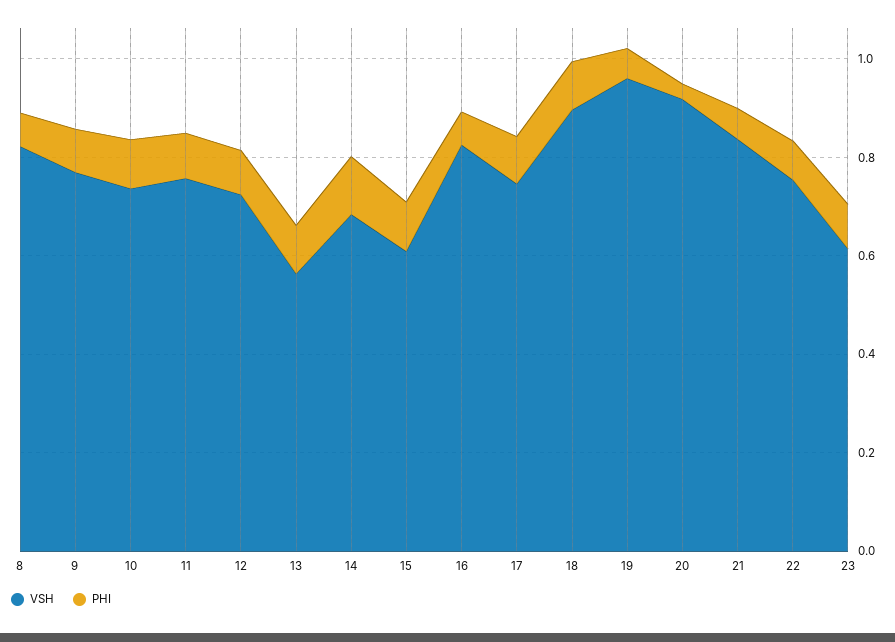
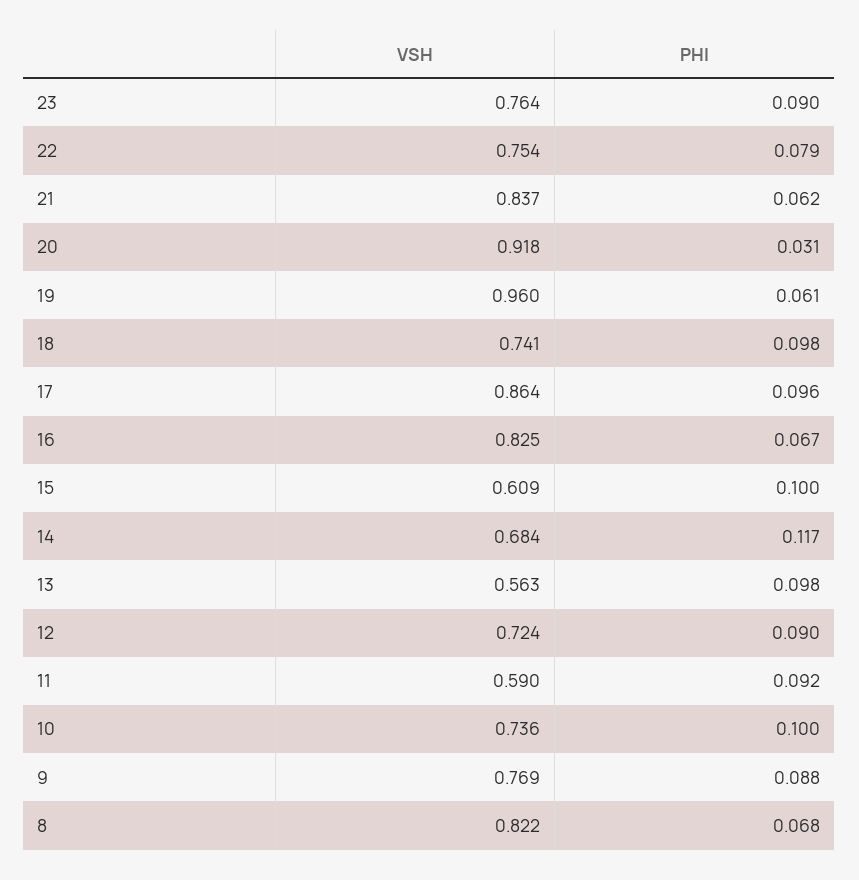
  {
    "VSH": {
      "8": 0.822,
      "9": 0.769,
      "10": 0.736,
-     "11": 0.75,
+     "11": 0.59,
      "12": 0.724,
      "13": 0.563,
      "14": 0.684,
      "15": 0.609,
      "16": 0.825,
-     "17": 0.75,
+     "17": 0.864,
-     "18": 0.9,
+     "18": 0.741,
      "19": 0.96,
      "20": 0.918,
      "21": 0.837,
      "22": 0.754,
-     "23": 0.6
+     "23": 0.764
    },
    "PHI": {
      "8": 0.068,
      "9": 0.088,
      "10": 0.1,
      "11": 0.092,
      "12": 0.09,
      "13": 0.098,
      "14": 0.117,
      "15": 0.1,
      "16": 0.067,
      "17": 0.096,
      "18": 0.098,
      "19": 0.061,
      "20": 0.031,
      "21": 0.062,
      "22": 0.079,
      "23": 0.09
    }
  }

